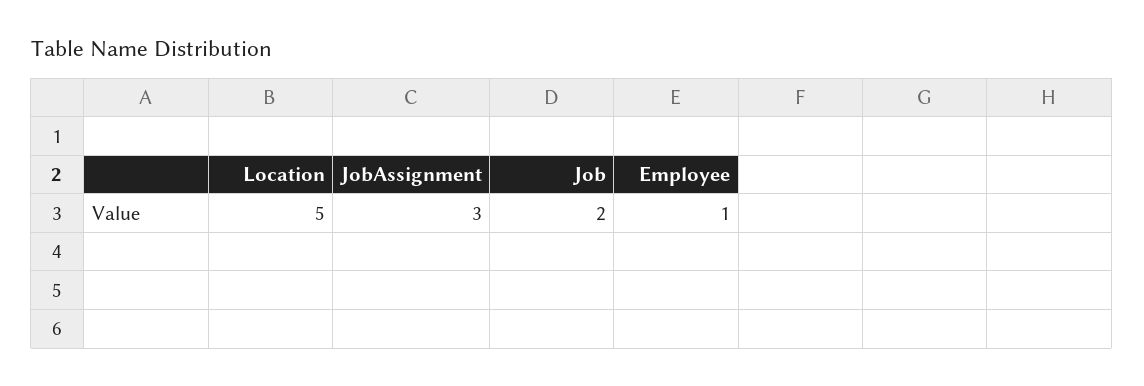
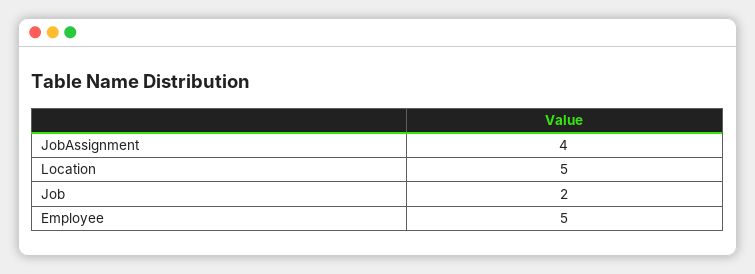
  {
    "Location": 5,
-   "JobAssignment": 3,
+   "JobAssignment": 4,
    "Job": 2,
-   "Employee": 1
+   "Employee": 5
  }

